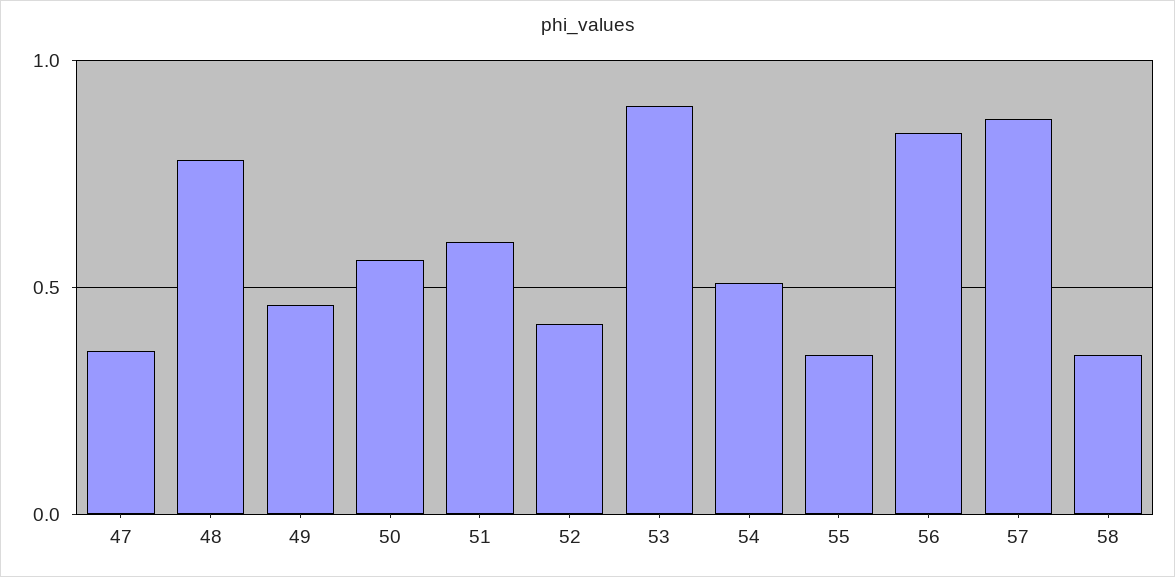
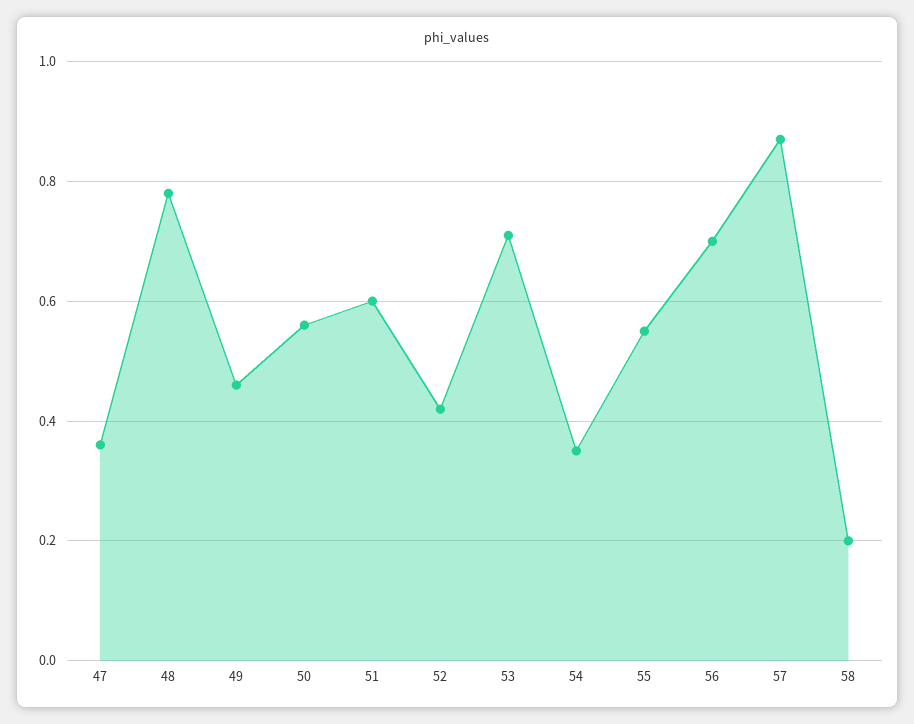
  {
    "47": 0.35,
    "48": 0.8,
    "49": 0.45,
    "50": 0.55,
    "51": 0.6,
    "52": 0.4,
-   "53": 0.9,
+   "53": 0.7,
-   "54": 0.5,
+   "54": 0.35,
-   "55": 0.35,
+   "55": 0.55,
-   "56": 0.85,
+   "56": 0.7,
    "57": 0.85,
-   "58": 0.35
+   "58": 0.2
  }

